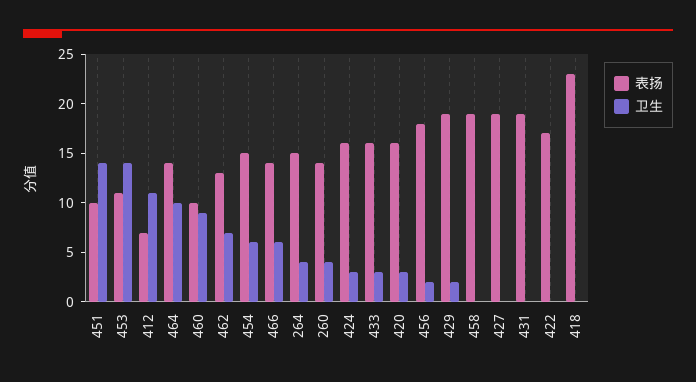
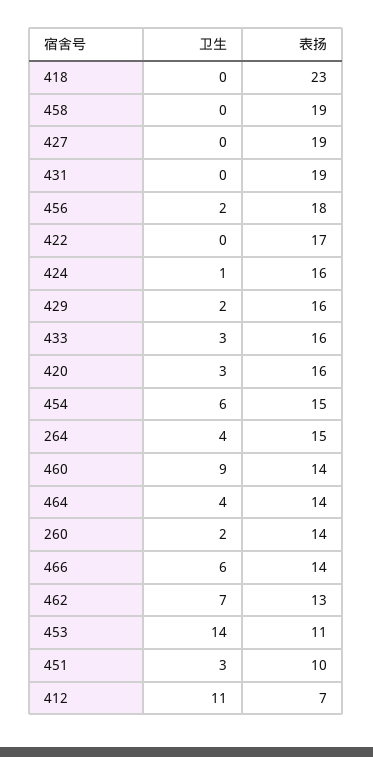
  {
    "表扬": {
      "451": 10,
      "453": 11,
      "412": 7,
      "464": 14,
-     "460": 10,
+     "460": 14,
      "462": 13,
      "454": 15,
      "466": 14,
      "264": 15,
      "260": 14,
      "424": 16,
      "433": 16,
      "420": 16,
      "456": 18,
-     "429": 19,
+     "429": 16,
      "458": 19,
      "427": 19,
      "431": 19,
      "422": 17,
      "418": 23
    },
    "卫生": {
-     "451": 14,
+     "451": 3,
      "453": 14,
      "412": 11,
-     "464": 10,
+     "464": 4,
      "460": 9,
      "462": 7,
      "454": 6,
      "466": 6,
      "264": 4,
-     "260": 4,
+     "260": 2,
-     "424": 3,
+     "424": 1,
      "433": 3,
      "420": 3,
      "456": 2,
      "429": 2,
      "458": 0,
      "427": 0,
      "431": 0,
      "422": 0,
      "418": 0
    }
  }

